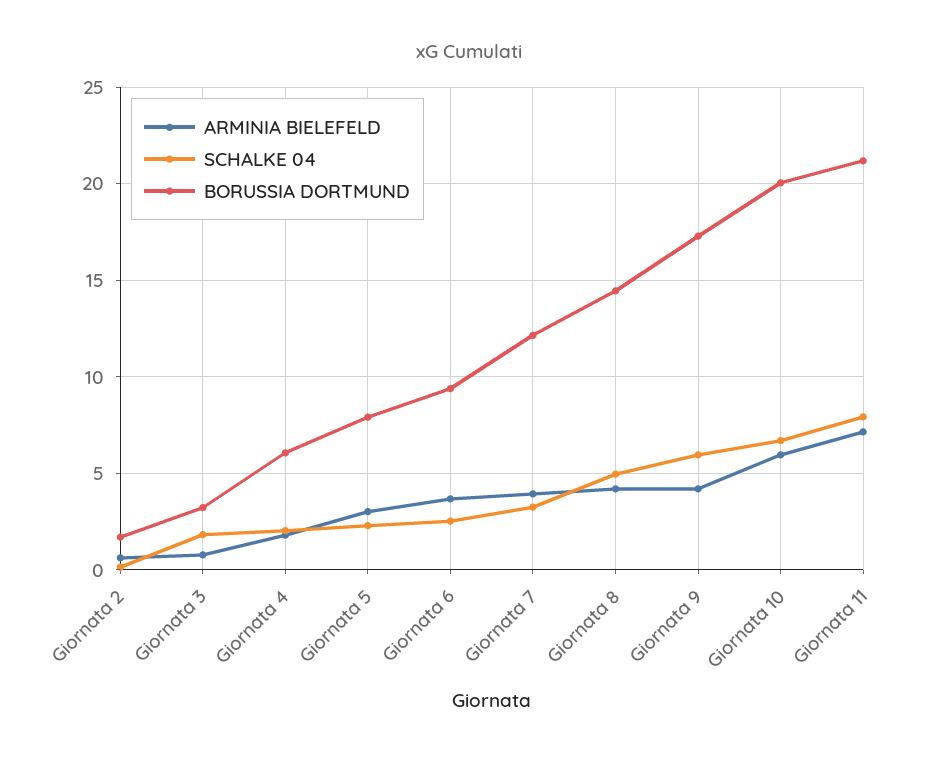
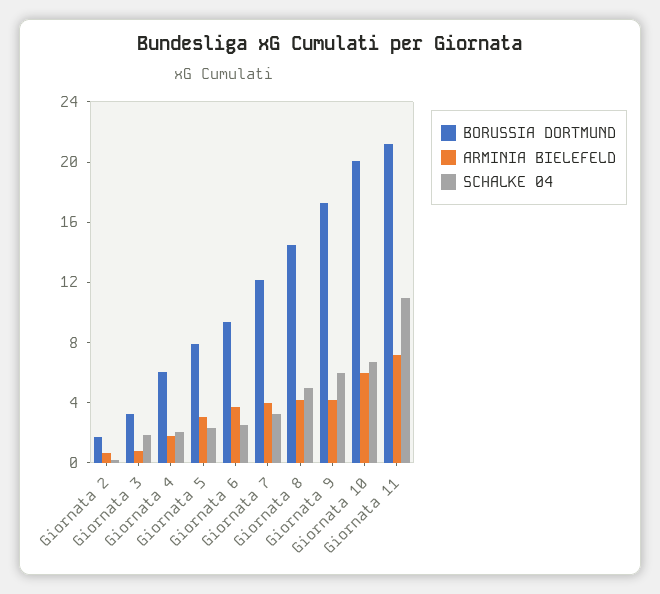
  {
    "ARMINIA BIELEFELD": {
      "Giornata 2": 0.5,
      "Giornata 3": 1,
      "Giornata 4": 2,
      "Giornata 5": 3,
      "Giornata 6": 3.5,
      "Giornata 7": 4,
      "Giornata 8": 4,
      "Giornata 9": 4,
      "Giornata 10": 6,
      "Giornata 11": 7
    },
    "SCHALKE 04": {
      "Giornata 2": 0,
      "Giornata 3": 2,
      "Giornata 4": 2,
      "Giornata 5": 2.5,
      "Giornata 6": 2.5,
      "Giornata 7": 3.5,
      "Giornata 8": 5,
      "Giornata 9": 6,
      "Giornata 10": 6.5,
-     "Giornata 11": 8
+     "Giornata 11": 11
    },
    "BORUSSIA DORTMUND": {
      "Giornata 2": 1.5,
      "Giornata 3": 3,
      "Giornata 4": 6,
      "Giornata 5": 8,
      "Giornata 6": 9.5,
      "Giornata 7": 12,
      "Giornata 8": 14.5,
      "Giornata 9": 17.5,
      "Giornata 10": 20,
      "Giornata 11": 21
    }
  }

